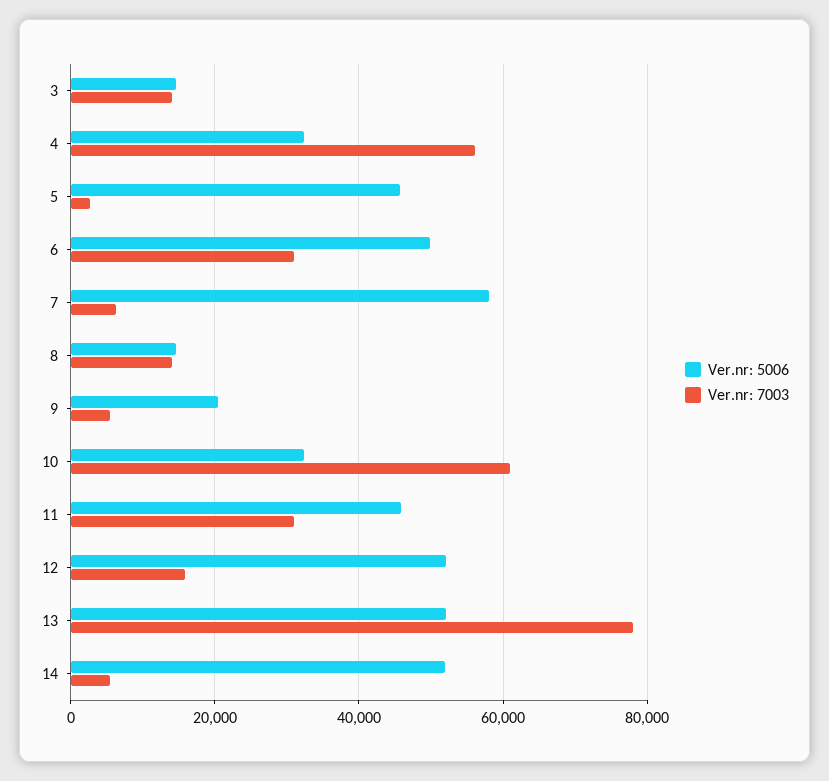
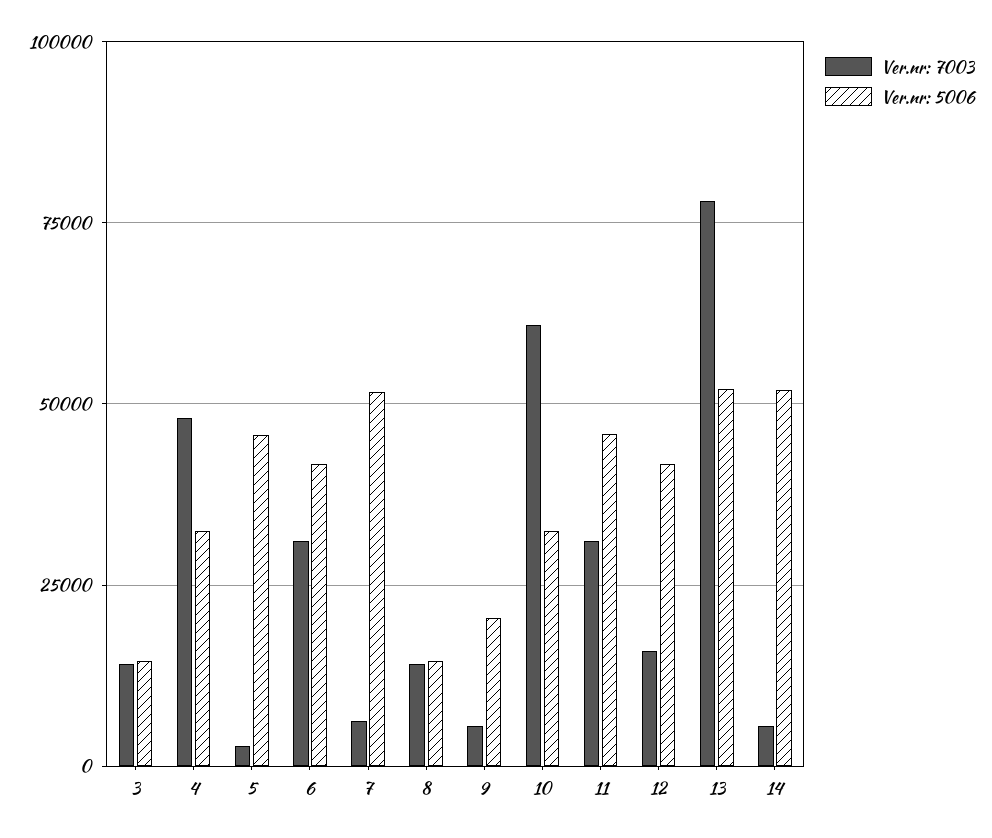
  {
    "Ver.nr: 5006": {
      "3": 14000,
      "4": 32000,
      "5": 46000,
-     "6": 50000,
+     "6": 42500,
-     "7": 58000,
+     "7": 52500,
      "8": 14000,
      "9": 20000,
      "10": 32000,
      "11": 46000,
-     "12": 52000,
+     "12": 42500,
      "13": 52000,
      "14": 52000
    },
    "Ver.nr: 7003": {
      "3": 14000,
-     "4": 56000,
+     "4": 47500,
      "5": 2000,
      "6": 32000,
      "7": 6000,
      "8": 14000,
      "9": 6000,
      "10": 60000,
      "11": 32000,
      "12": 16000,
      "13": 78000,
      "14": 6000
    }
  }

